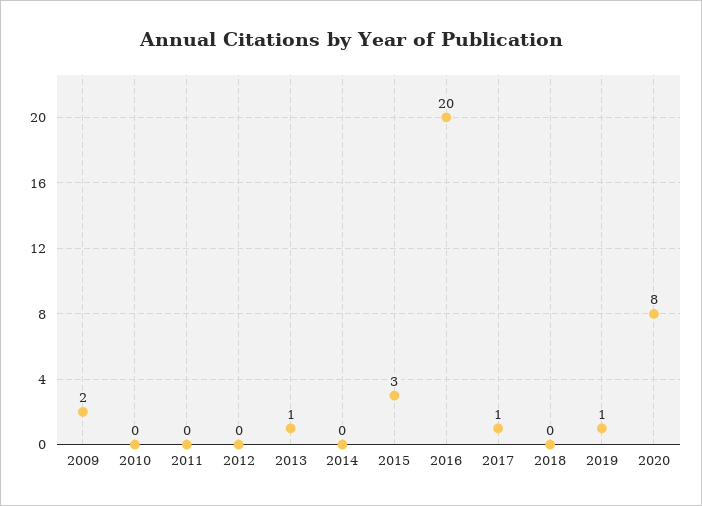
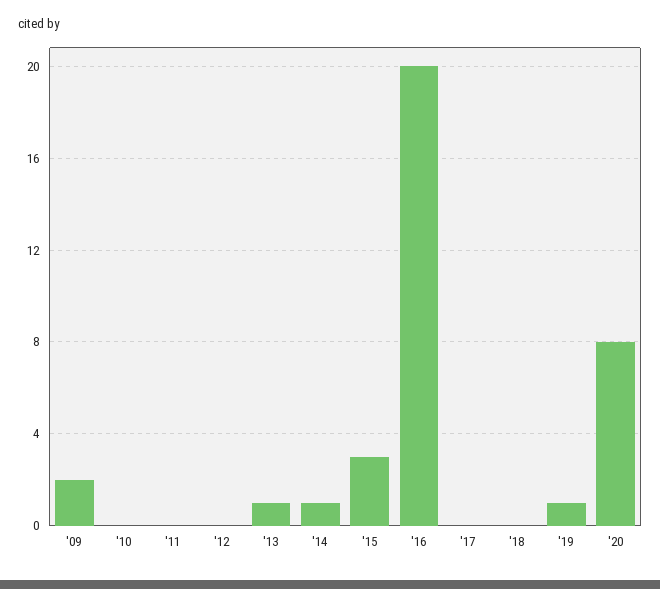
  {
    "2009": 2,
    "2010": 0,
    "2011": 0,
    "2012": 0,
    "2013": 1,
-   "2014": 0,
+   "2014": 1,
    "2015": 3,
    "2016": 20,
-   "2017": 1,
+   "2017": 0,
    "2018": 0,
    "2019": 1,
    "2020": 8
  }

